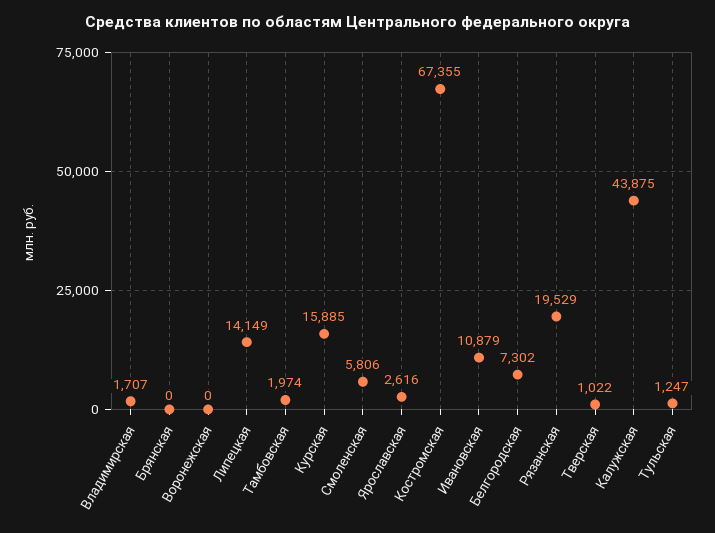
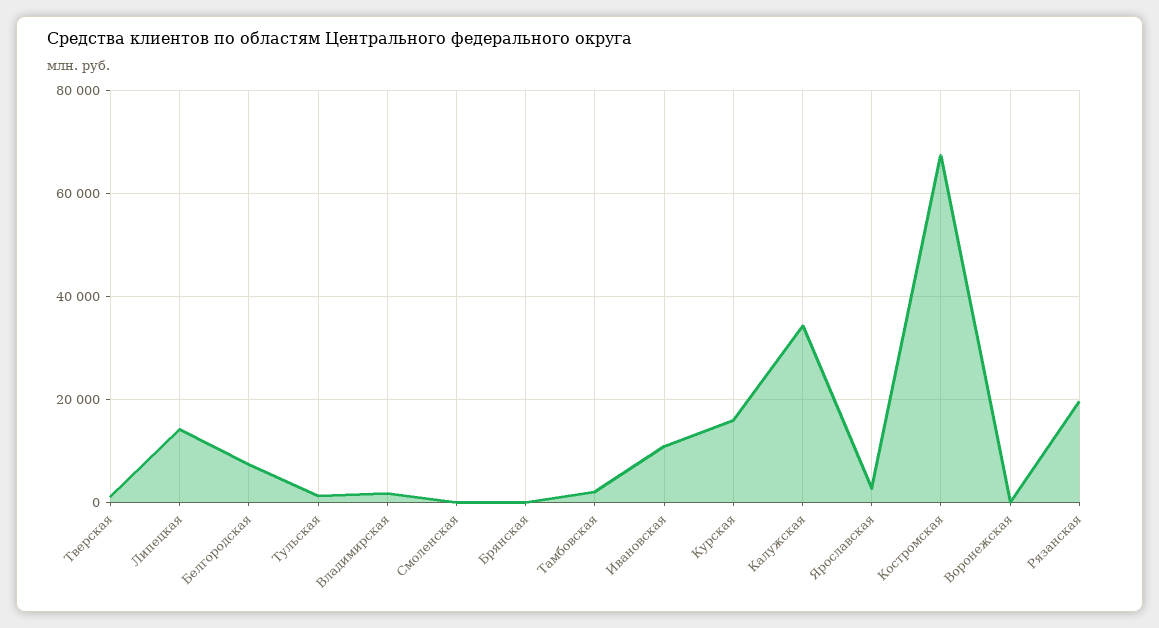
  {
    "Владимирская": 1707,
    "Брянская": 0,
    "Воронежская": 0,
    "Липецкая": 14149,
    "Тамбовская": 1974,
    "Курская": 15885,
-   "Смоленская": 5806,
+   "Смоленская": 0,
    "Ярославская": 2616,
    "Костромская": 67355,
    "Ивановская": 10879,
    "Белгородская": 7302,
    "Рязанская": 19529,
    "Тверская": 1022,
-   "Калужская": 43875,
+   "Калужская": 34000,
    "Тульская": 1247
  }

